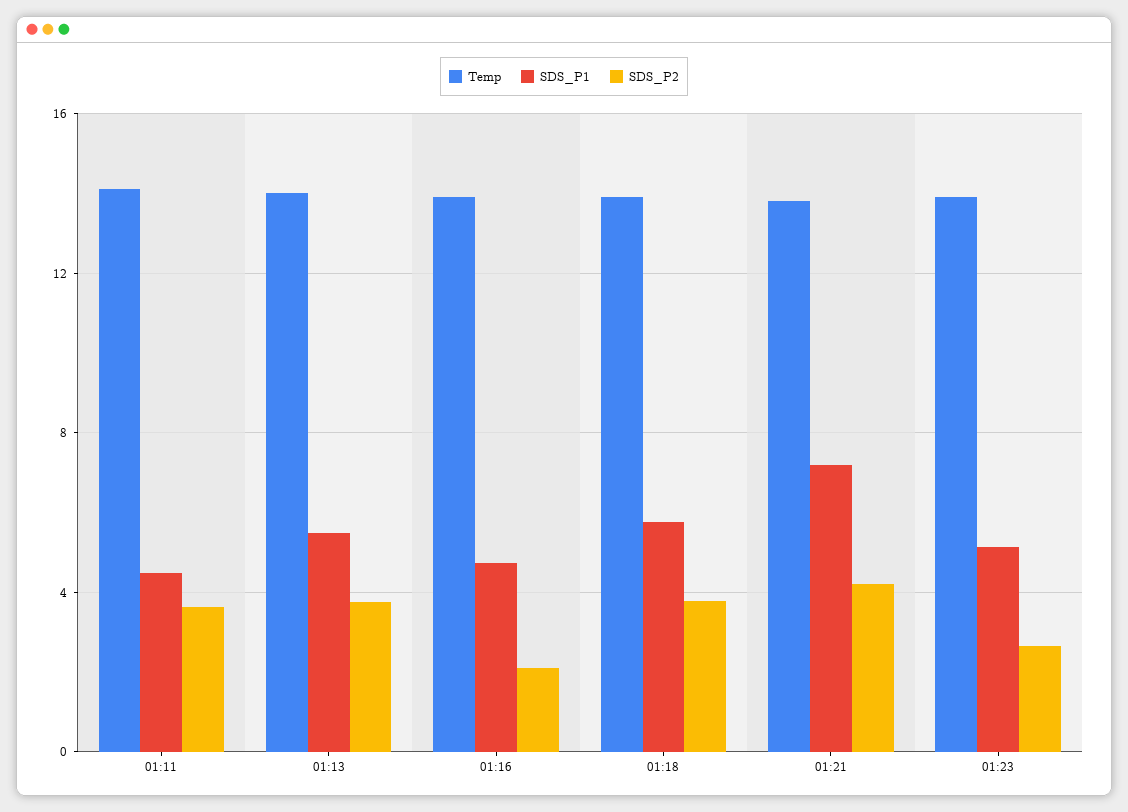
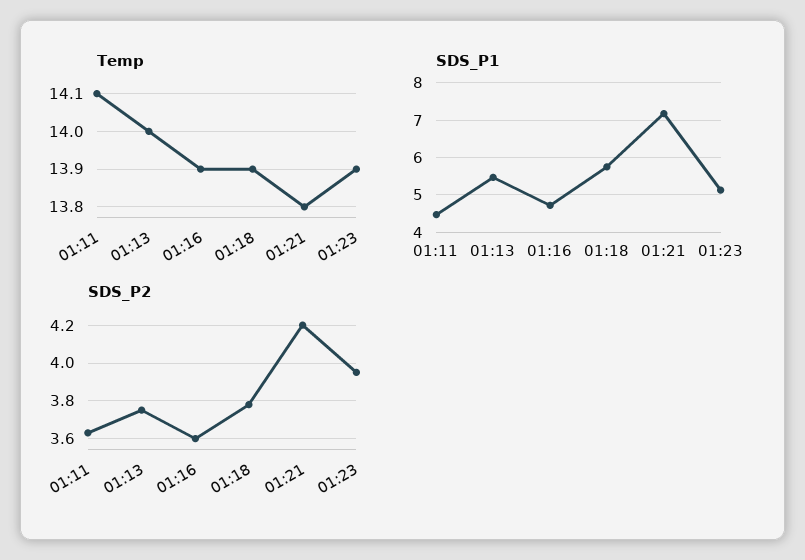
  {
    "Temp": {
      "01:11": 14.1,
      "01:13": 14,
      "01:16": 13.9,
      "01:18": 13.9,
      "01:21": 13.8,
      "01:23": 13.9
    },
    "SDS_P1": {
      "01:11": 4.4,
      "01:13": 5.4,
      "01:16": 4.8,
      "01:18": 5.8,
      "01:21": 7.2,
      "01:23": 5.2
    },
    "SDS_P2": {
      "01:11": 3.65,
      "01:13": 3.75,
-     "01:16": 2,
+     "01:16": 3.6,
      "01:18": 3.8,
      "01:21": 4.2,
-     "01:23": 2.5
+     "01:23": 3.95
    }
  }

